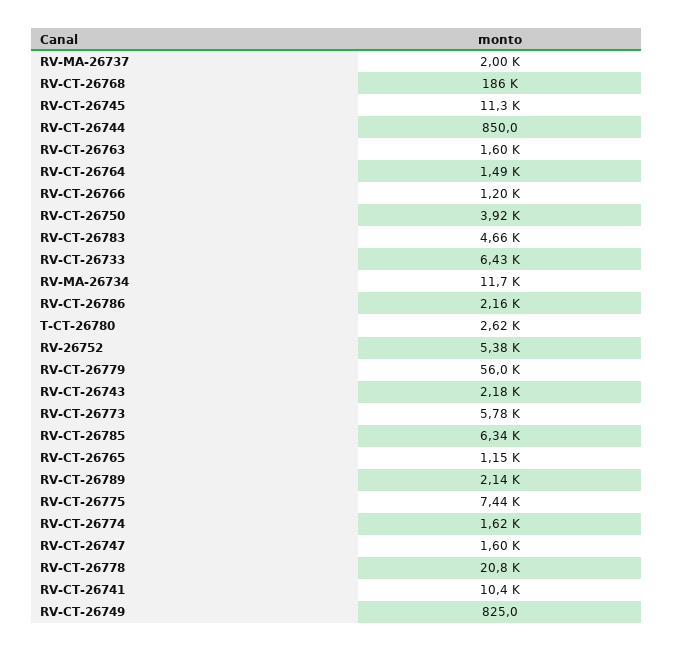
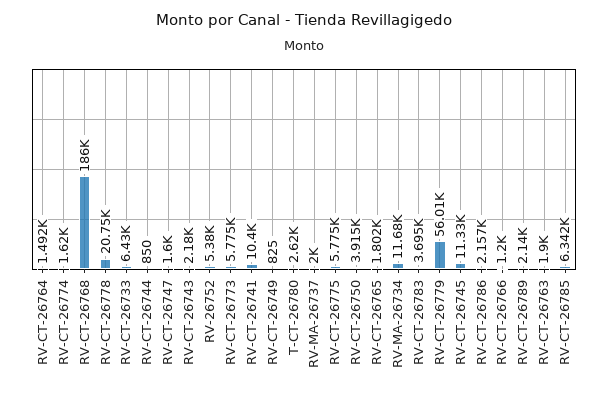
  {
    "RV-MA-26737": 2000,
    "RV-CT-26768": 186000,
    "RV-CT-26745": 11330,
    "RV-CT-26744": 850,
-   "RV-CT-26763": 1600,
+   "RV-CT-26763": 1900,
    "RV-CT-26764": 1492,
    "RV-CT-26766": 1200,
    "RV-CT-26750": 3915,
-   "RV-CT-26783": 4660,
+   "RV-CT-26783": 3695,
    "RV-CT-26733": 6430,
    "RV-MA-26734": 11680,
    "RV-CT-26786": 2157,
    "T-CT-26780": 2620,
    "RV-26752": 5380,
    "RV-CT-26779": 56010,
    "RV-CT-26743": 2180,
    "RV-CT-26773": 5775,
    "RV-CT-26785": 6342,
-   "RV-CT-26765": 1150,
+   "RV-CT-26765": 1802,
    "RV-CT-26789": 2140,
-   "RV-CT-26775": 7440,
+   "RV-CT-26775": 5775,
    "RV-CT-26774": 1620,
    "RV-CT-26747": 1600,
    "RV-CT-26778": 20750,
    "RV-CT-26741": 10400,
    "RV-CT-26749": 825
  }

